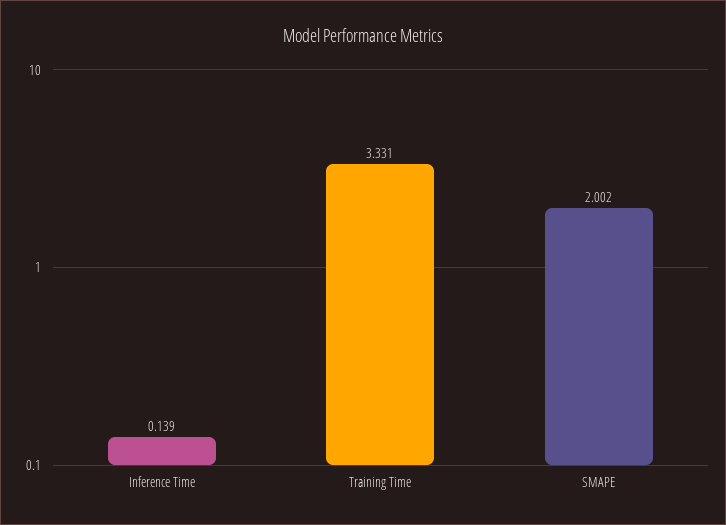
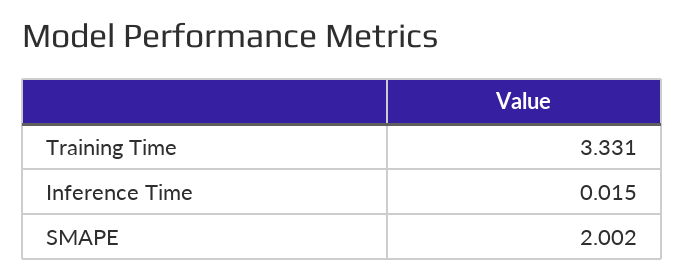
  {
-   "Inference Time": 0.139,
+   "Inference Time": 0.015,
    "Training Time": 3.331,
    "SMAPE": 2.002
  }

